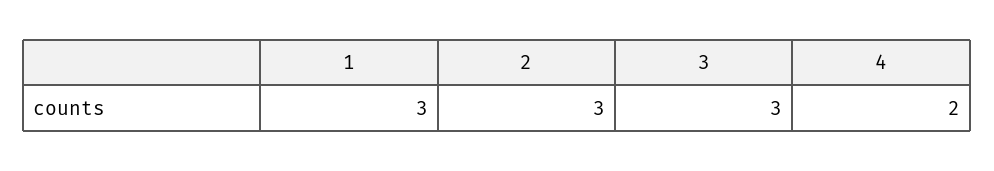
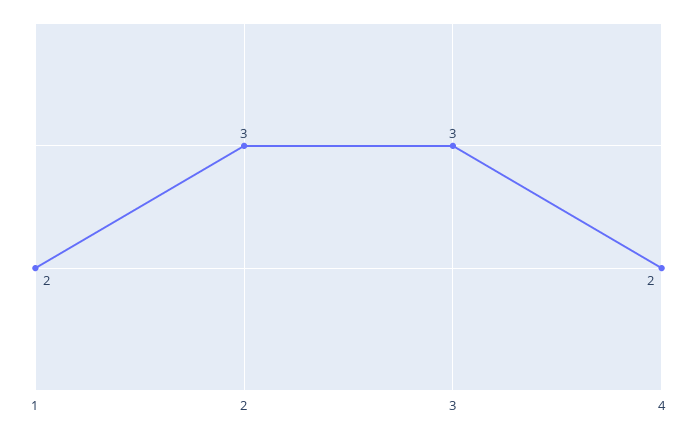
  {
-   "1": 3,
+   "1": 2,
    "2": 3,
    "3": 3,
    "4": 2
  }

